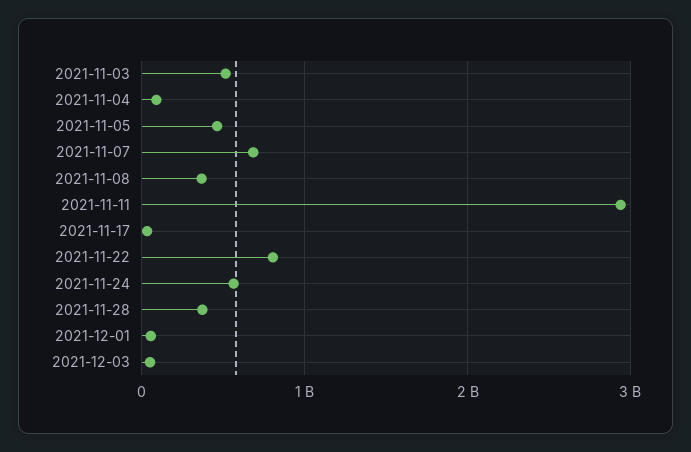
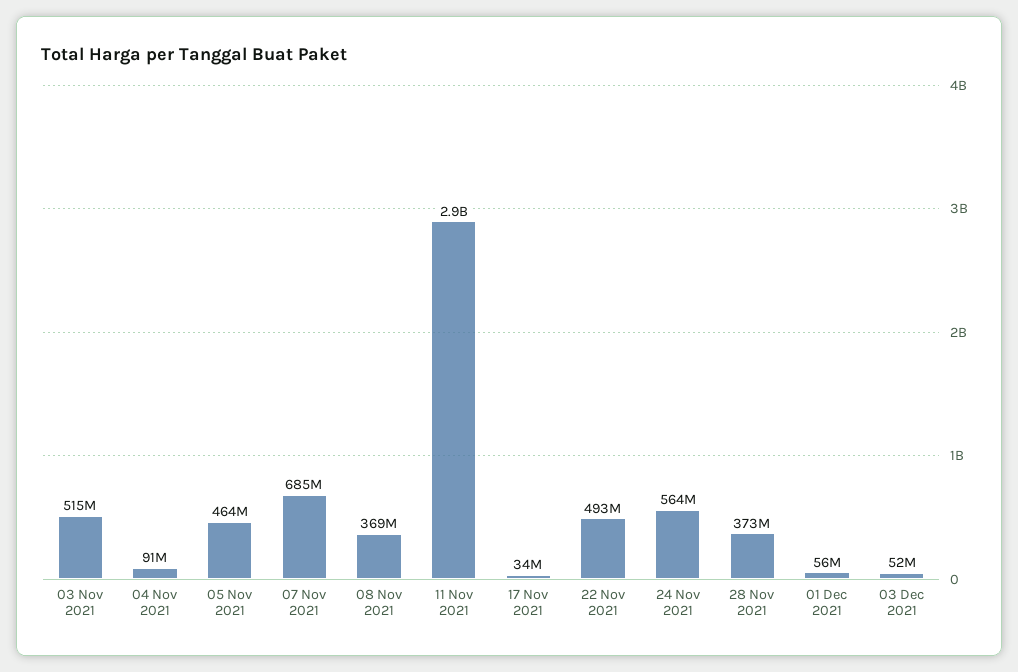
  {
    "2021-11-03": 515000000,
    "2021-11-04": 91000000,
    "2021-11-05": 464000000,
    "2021-11-07": 685000000,
    "2021-11-08": 369000000,
    "2021-11-11": 2900000000,
    "2021-11-17": 34000000,
-   "2021-11-22": 800000000,
+   "2021-11-22": 493000000,
    "2021-11-24": 564000000,
    "2021-11-28": 373000000,
    "2021-12-01": 56000000,
    "2021-12-03": 52000000
  }

